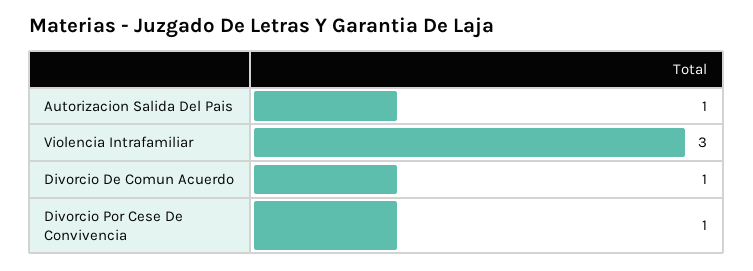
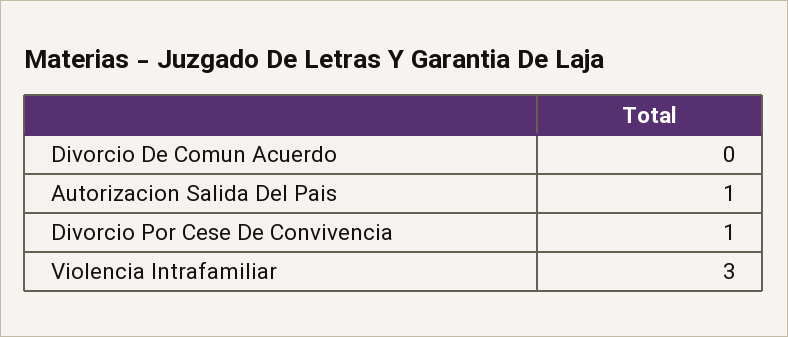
  {
    "Autorizacion Salida Del Pais": 1,
    "Violencia Intrafamiliar": 3,
-   "Divorcio De Comun Acuerdo": 1,
+   "Divorcio De Comun Acuerdo": 0,
    "Divorcio Por Cese De Convivencia": 1
  }

